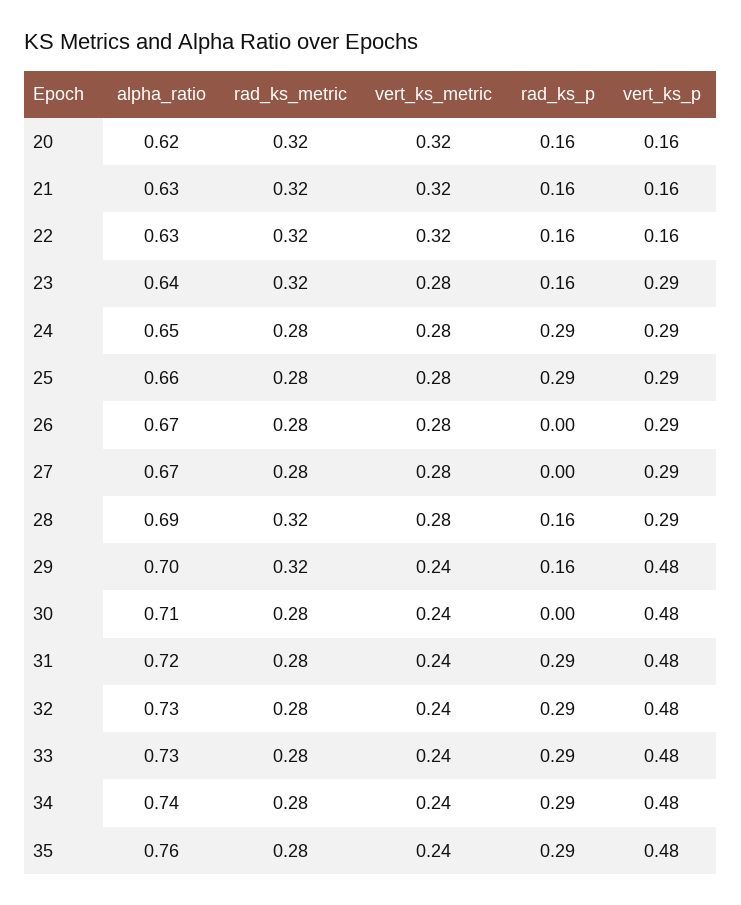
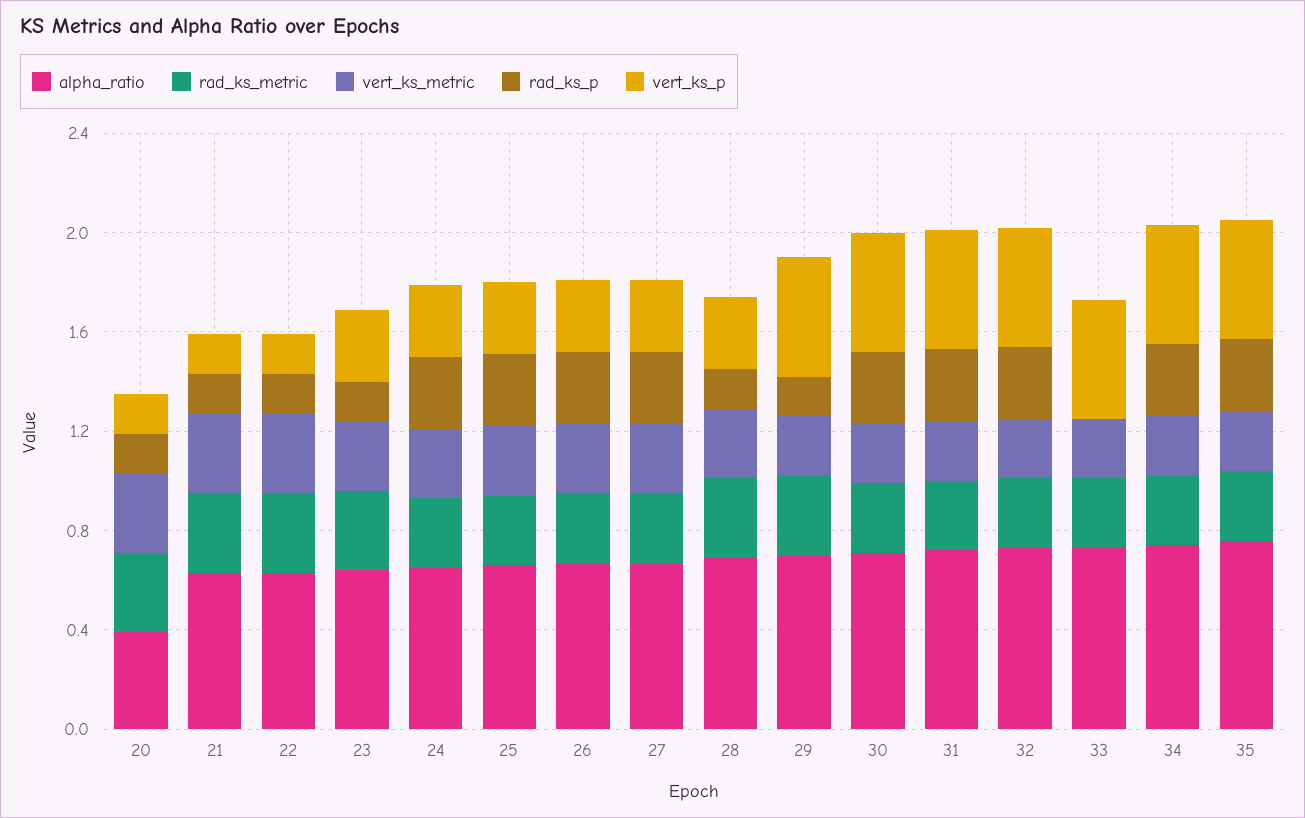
  {
    "alpha_ratio": {
-     "20": 0.62,
+     "20": 0.4,
      "21": 0.63,
      "22": 0.63,
      "23": 0.64,
      "24": 0.65,
      "25": 0.66,
      "26": 0.67,
      "27": 0.67,
      "28": 0.69,
      "29": 0.7,
      "30": 0.71,
      "31": 0.72,
      "32": 0.73,
      "33": 0.73,
      "34": 0.74,
      "35": 0.76
    },
    "rad_ks_metric": {
      "20": 0.32,
      "21": 0.32,
      "22": 0.32,
      "23": 0.32,
      "24": 0.28,
      "25": 0.28,
      "26": 0.28,
      "27": 0.28,
      "28": 0.32,
      "29": 0.32,
      "30": 0.28,
      "31": 0.28,
      "32": 0.28,
      "33": 0.28,
      "34": 0.28,
      "35": 0.28
    },
    "vert_ks_metric": {
      "20": 0.32,
      "21": 0.32,
      "22": 0.32,
      "23": 0.28,
      "24": 0.28,
      "25": 0.28,
      "26": 0.28,
      "27": 0.28,
      "28": 0.28,
      "29": 0.24,
      "30": 0.24,
      "31": 0.24,
      "32": 0.24,
      "33": 0.24,
      "34": 0.24,
      "35": 0.24
    },
    "rad_ks_p": {
      "20": 0.16,
      "21": 0.16,
      "22": 0.16,
      "23": 0.16,
      "24": 0.29,
      "25": 0.29,
-     "26": 0,
+     "26": 0.3,
-     "27": 0,
+     "27": 0.3,
      "28": 0.16,
      "29": 0.16,
-     "30": 0,
+     "30": 0.3,
      "31": 0.29,
      "32": 0.29,
-     "33": 0.29,
+     "33": 0,
      "34": 0.29,
      "35": 0.29
    },
    "vert_ks_p": {
      "20": 0.16,
      "21": 0.16,
      "22": 0.16,
      "23": 0.29,
      "24": 0.29,
      "25": 0.29,
      "26": 0.29,
      "27": 0.29,
      "28": 0.29,
      "29": 0.48,
      "30": 0.48,
      "31": 0.48,
      "32": 0.48,
      "33": 0.48,
      "34": 0.48,
      "35": 0.48
    }
  }

